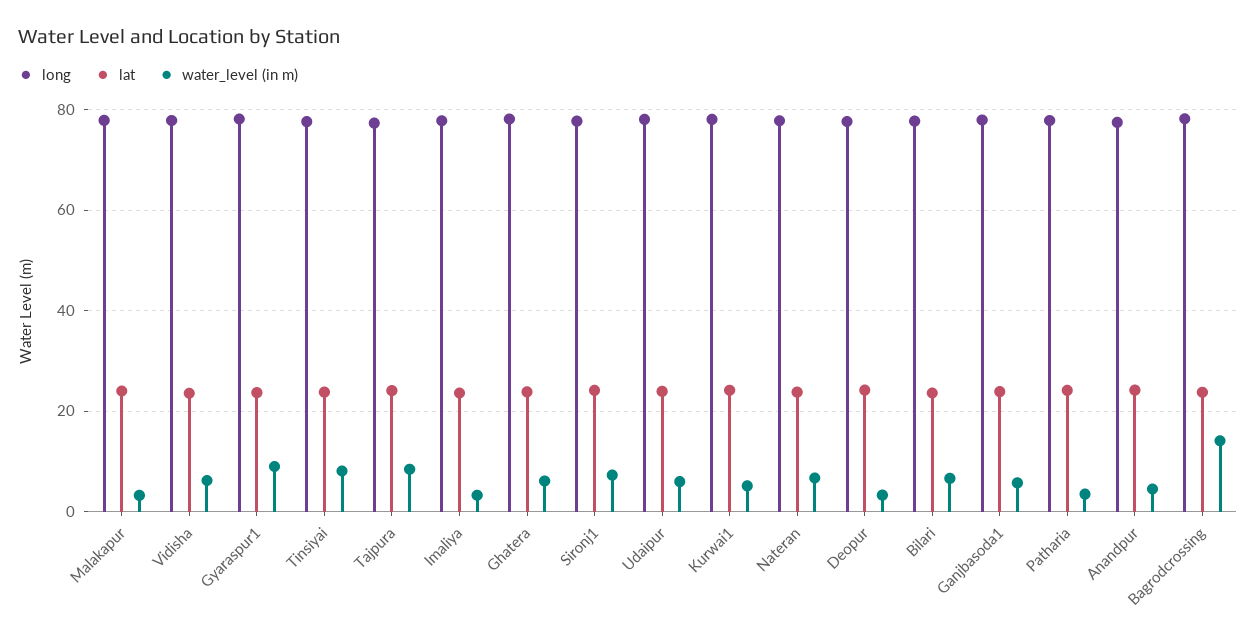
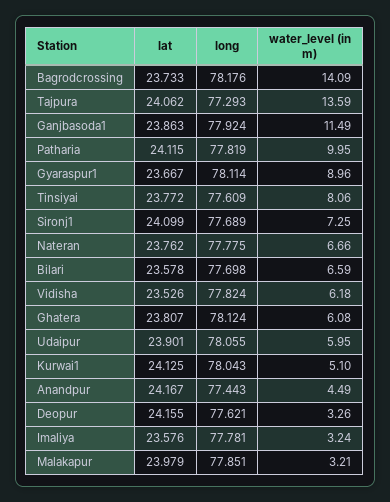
  {
    "long": {
      "Malakapur": 77.851,
      "Vidisha": 77.824,
      "Gyaraspur1": 78.114,
      "Tinsiyai": 77.609,
      "Tajpura": 77.293,
      "Imaliya": 77.781,
      "Ghatera": 78.124,
      "Sironj1": 77.689,
      "Udaipur": 78.055,
      "Kurwai1": 78.043,
      "Nateran": 77.775,
      "Deopur": 77.621,
      "Bilari": 77.698,
      "Ganjbasoda1": 77.924,
      "Patharia": 77.819,
      "Anandpur": 77.443,
      "Bagrodcrossing": 78.176
    },
    "lat": {
      "Malakapur": 23.979,
      "Vidisha": 23.526,
      "Gyaraspur1": 23.667,
      "Tinsiyai": 23.772,
      "Tajpura": 24.062,
      "Imaliya": 23.576,
      "Ghatera": 23.807,
      "Sironj1": 24.099,
      "Udaipur": 23.901,
      "Kurwai1": 24.125,
      "Nateran": 23.762,
      "Deopur": 24.155,
      "Bilari": 23.578,
      "Ganjbasoda1": 23.863,
      "Patharia": 24.115,
      "Anandpur": 24.167,
      "Bagrodcrossing": 23.733
    },
    "water_level (in m)": {
      "Malakapur": 3.21,
      "Vidisha": 6.18,
      "Gyaraspur1": 8.96,
      "Tinsiyai": 8.06,
-     "Tajpura": 8,
+     "Tajpura": 13.59,
      "Imaliya": 3.24,
      "Ghatera": 6.08,
      "Sironj1": 7.25,
      "Udaipur": 5.95,
      "Kurwai1": 5.1,
      "Nateran": 6.66,
      "Deopur": 3.26,
      "Bilari": 6.59,
-     "Ganjbasoda1": 6,
+     "Ganjbasoda1": 11.49,
-     "Patharia": 4,
+     "Patharia": 9.95,
      "Anandpur": 4.49,
      "Bagrodcrossing": 14.09
    }
  }

